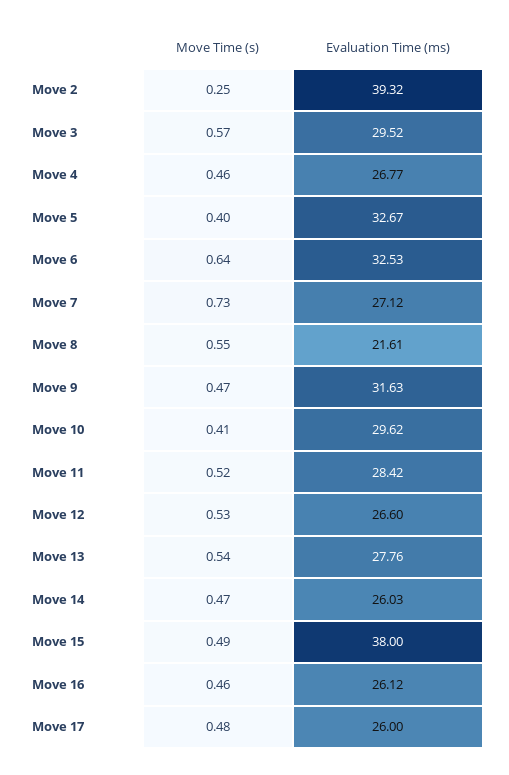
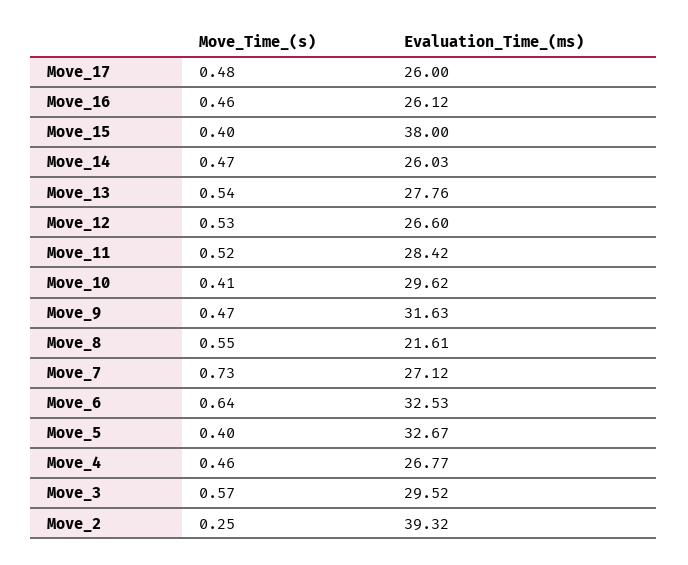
  {
    "Move Time (s)": {
      "Move 2": 0.25,
      "Move 3": 0.57,
      "Move 4": 0.46,
      "Move 5": 0.4,
      "Move 6": 0.64,
      "Move 7": 0.73,
      "Move 8": 0.55,
      "Move 9": 0.47,
      "Move 10": 0.41,
      "Move 11": 0.52,
      "Move 12": 0.53,
      "Move 13": 0.54,
      "Move 14": 0.47,
-     "Move 15": 0.49,
+     "Move 15": 0.4,
      "Move 16": 0.46,
      "Move 17": 0.48
    },
    "Evaluation Time (ms)": {
      "Move 2": 39.32,
      "Move 3": 29.52,
      "Move 4": 26.77,
      "Move 5": 32.67,
      "Move 6": 32.53,
      "Move 7": 27.12,
      "Move 8": 21.61,
      "Move 9": 31.63,
      "Move 10": 29.62,
      "Move 11": 28.42,
      "Move 12": 26.6,
      "Move 13": 27.76,
      "Move 14": 26.03,
      "Move 15": 38,
      "Move 16": 26.12,
      "Move 17": 26
    }
  }

